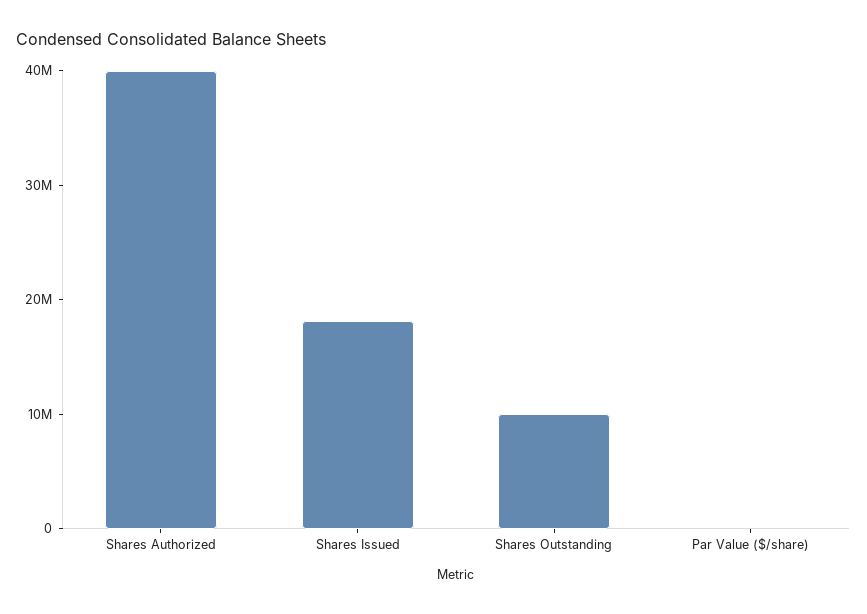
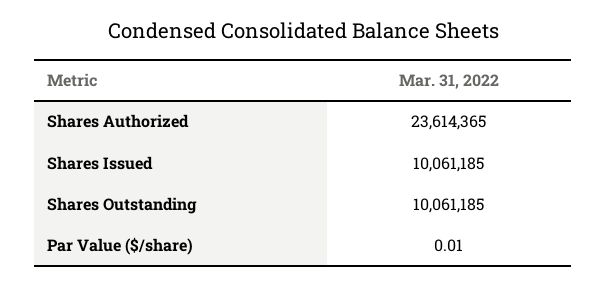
  {
-   "Shares Authorized": 40000000,
+   "Shares Authorized": 23614365,
-   "Shares Issued": 18000000,
+   "Shares Issued": 10061185,
    "Shares Outstanding": 10061185,
    "Par Value ($/share)": 0.01
  }

